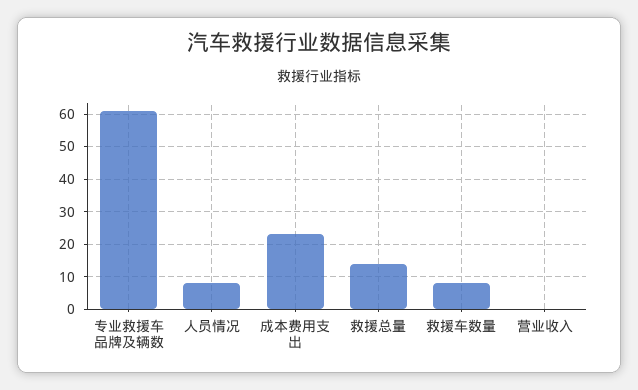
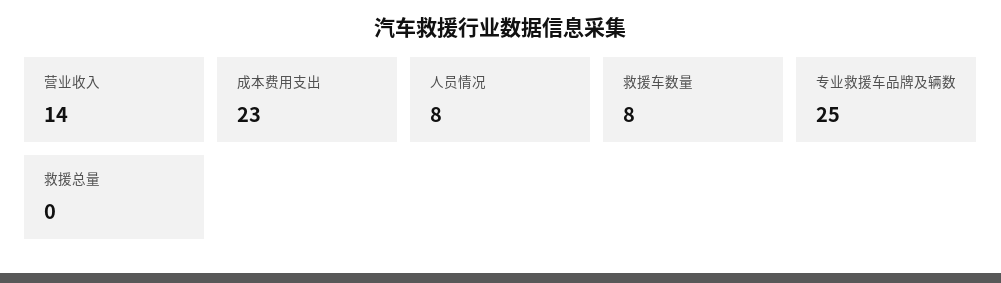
  {
-   "专业救援车品牌及辆数": 60,
+   "专业救援车品牌及辆数": 25,
    "人员情况": 8,
    "成本费用支出": 23,
-   "救援总量": 15,
+   "救援总量": 0,
    "救援车数量": 8,
-   "营业收入": 0
+   "营业收入": 14
  }

